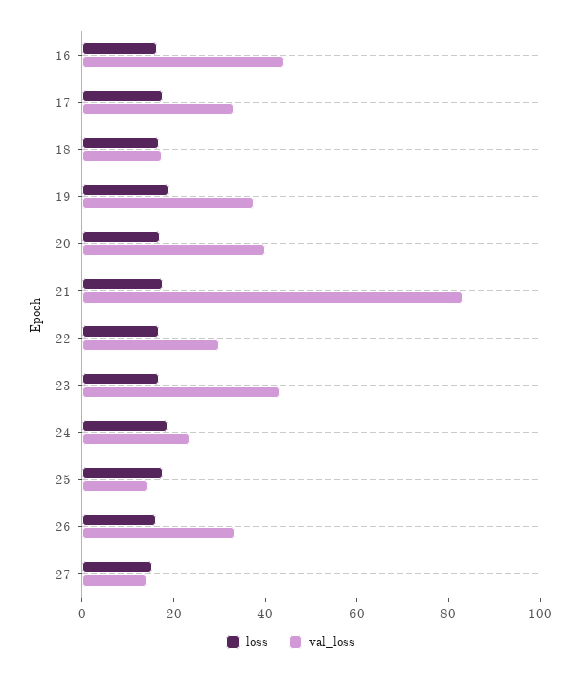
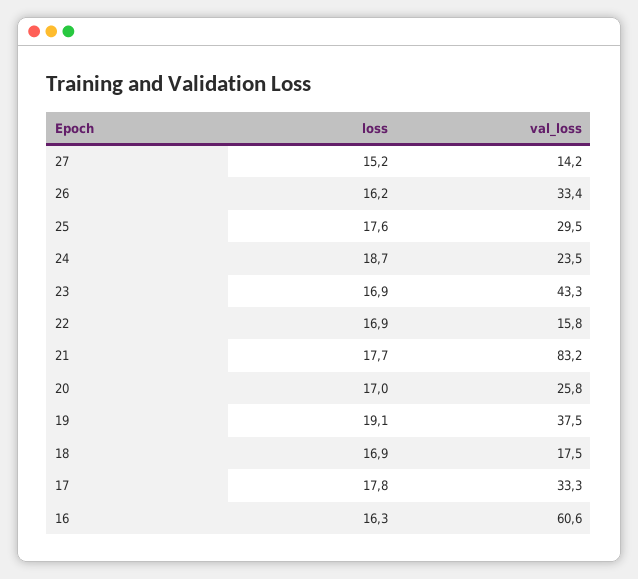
  {
    "loss": {
      "16": 16.3,
      "17": 17.8,
      "18": 16.9,
      "19": 19.1,
      "20": 17,
      "21": 17.7,
      "22": 16.9,
      "23": 16.9,
      "24": 18.7,
      "25": 17.6,
      "26": 16.2,
      "27": 15.2
    },
    "val_loss": {
-     "16": 45,
+     "16": 60.6,
      "17": 33.3,
      "18": 17.5,
      "19": 37.5,
-     "20": 40,
+     "20": 25.8,
      "21": 83.2,
-     "22": 30,
+     "22": 15.8,
      "23": 43.3,
      "24": 23.5,
-     "25": 15,
+     "25": 29.5,
      "26": 33.4,
      "27": 14.2
    }
  }

